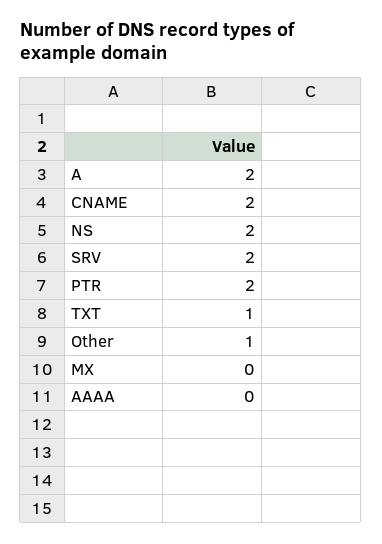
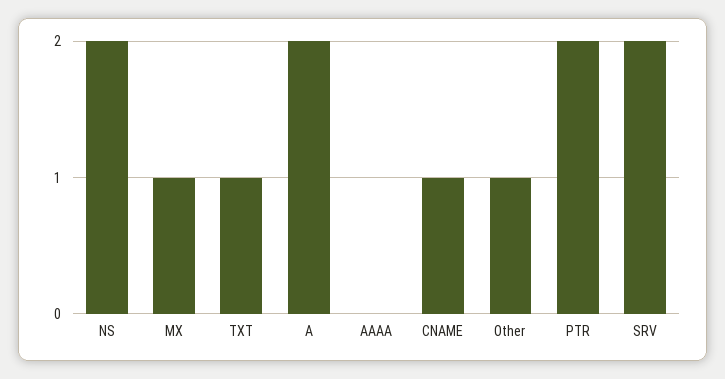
  {
    "A": 2,
-   "CNAME": 2,
+   "CNAME": 1,
    "NS": 2,
    "SRV": 2,
    "PTR": 2,
    "TXT": 1,
    "Other": 1,
-   "MX": 0,
+   "MX": 1,
    "AAAA": 0
  }

